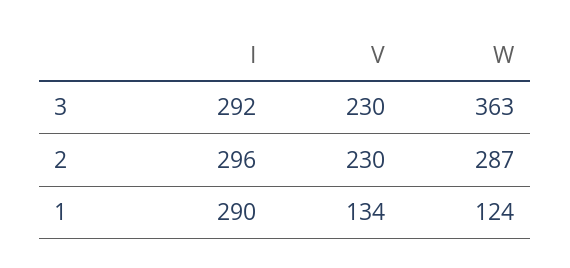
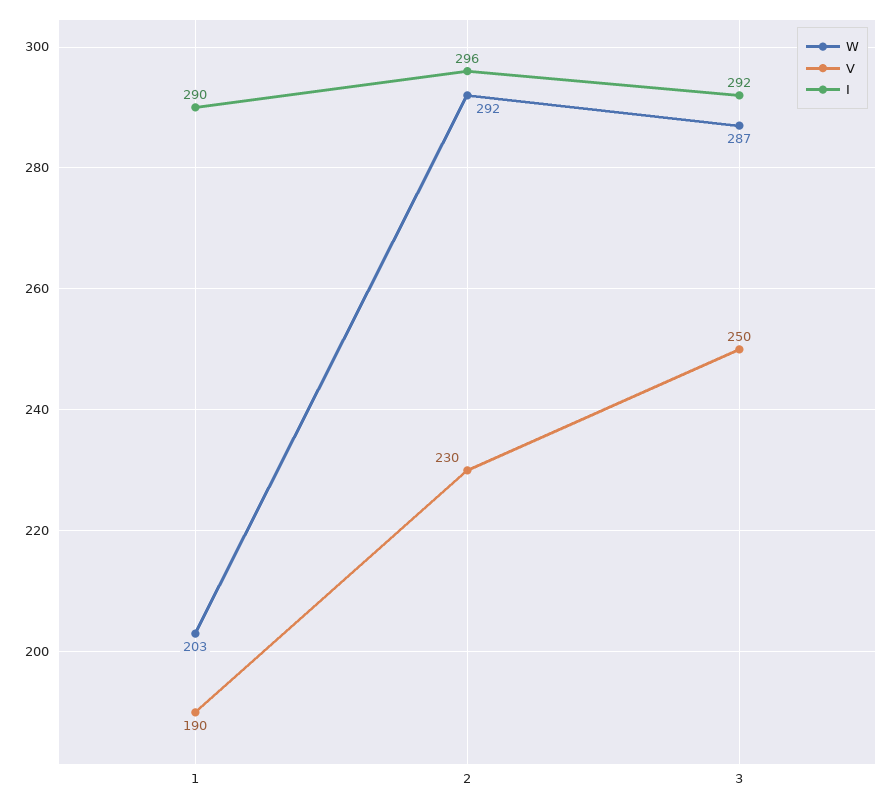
  {
    "I": {
      "3": 292,
      "2": 296,
      "1": 290
    },
    "V": {
-     "3": 230,
+     "3": 250,
      "2": 230,
-     "1": 134
+     "1": 190
    },
    "W": {
-     "3": 363,
+     "3": 287,
-     "2": 287,
+     "2": 292,
-     "1": 124
+     "1": 203
    }
  }

